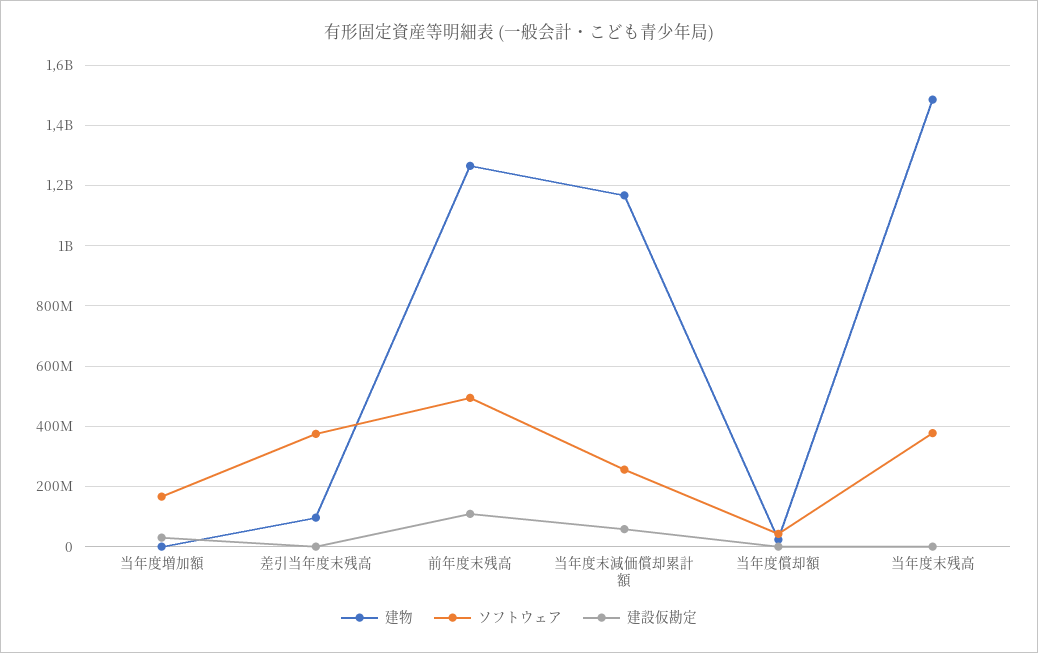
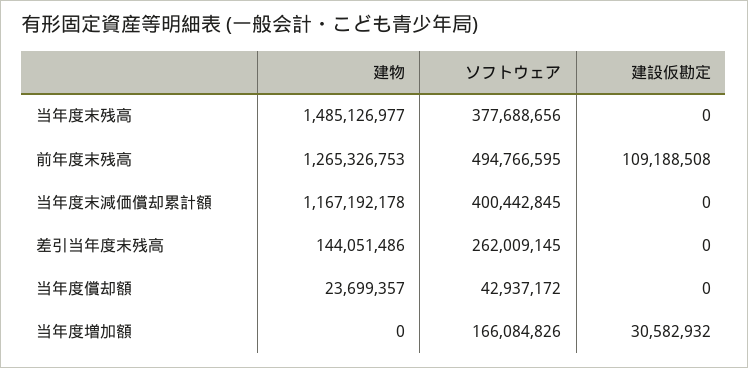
  {
    "建物": {
      "当年度増加額": 0,
-     "差引当年度末残高": 100000000,
+     "差引当年度末残高": 144051486,
      "前年度末残高": 1265326753,
      "当年度末減価償却累計額": 1167192178,
      "当年度償却額": 23699357,
      "当年度末残高": 1485126977
    },
    "ソフトウェア": {
      "当年度増加額": 166084826,
-     "差引当年度末残高": 380000000,
+     "差引当年度末残高": 262009145,
      "前年度末残高": 494766595,
-     "当年度末減価償却累計額": 260000000,
+     "当年度末減価償却累計額": 400442845,
      "当年度償却額": 42937172,
      "当年度末残高": 377688656
    },
    "建設仮勘定": {
      "当年度増加額": 30582932,
      "差引当年度末残高": 0,
      "前年度末残高": 109188508,
-     "当年度末減価償却累計額": 60000000,
+     "当年度末減価償却累計額": 0,
      "当年度償却額": 0,
      "当年度末残高": 0
    }
  }

